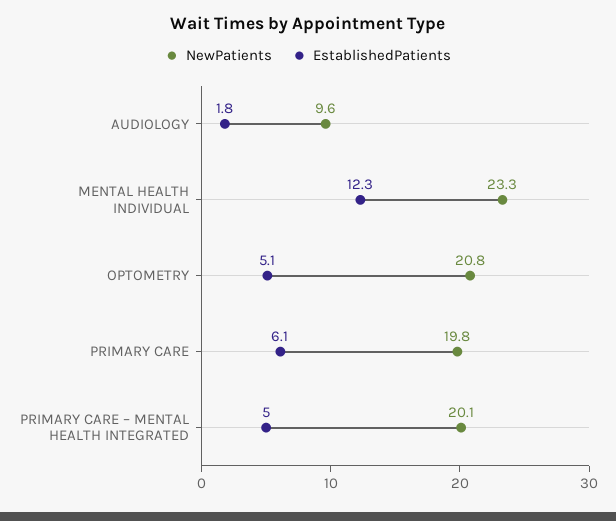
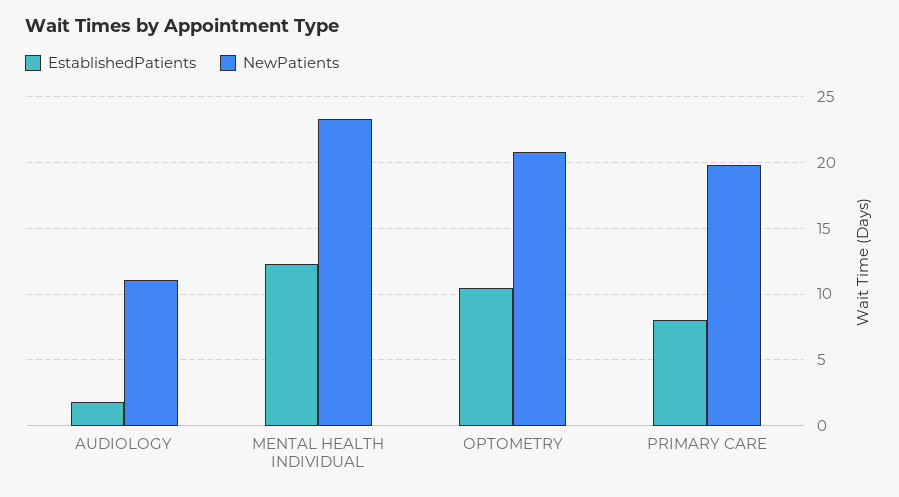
  {
    "NewPatients": {
-     "AUDIOLOGY": 9.6,
+     "AUDIOLOGY": 11,
      "MENTAL HEALTH INDIVIDUAL": 23.3,
      "OPTOMETRY": 20.8,
-     "PRIMARY CARE": 19.8,
+     "PRIMARY CARE": 19.8
-     "PRIMARY CARE – MENTAL HEALTH INTEGRATED": 20.1
    },
    "EstablishedPatients": {
      "AUDIOLOGY": 1.8,
      "MENTAL HEALTH INDIVIDUAL": 12.3,
-     "OPTOMETRY": 5.1,
+     "OPTOMETRY": 10.5,
-     "PRIMARY CARE": 6.1,
+     "PRIMARY CARE": 8
-     "PRIMARY CARE – MENTAL HEALTH INTEGRATED": 5
    }
  }

